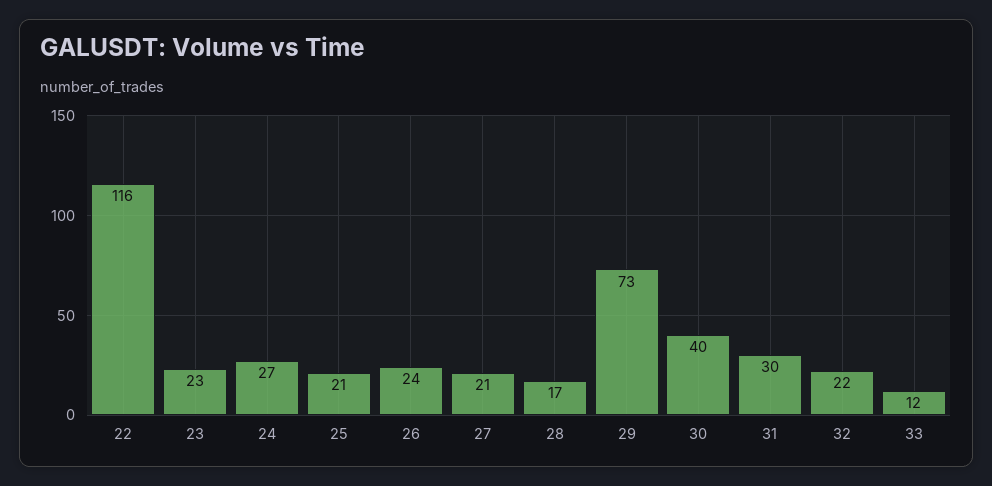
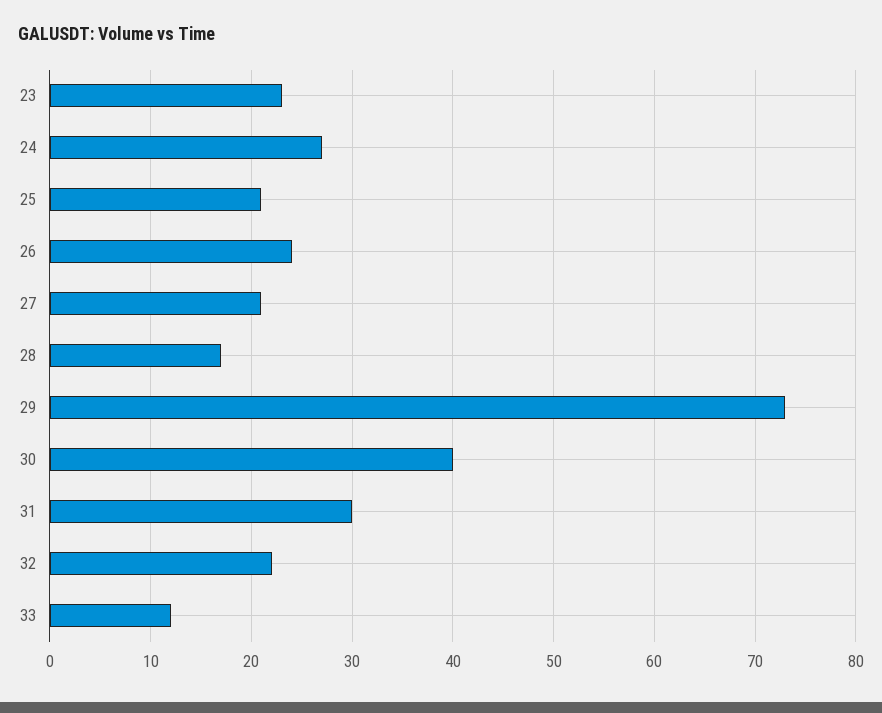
  {
-   "22": 116,
    "23": 23,
    "24": 27,
    "25": 21,
    "26": 24,
    "27": 21,
    "28": 17,
    "29": 73,
    "30": 40,
    "31": 30,
    "32": 22,
    "33": 12
  }

